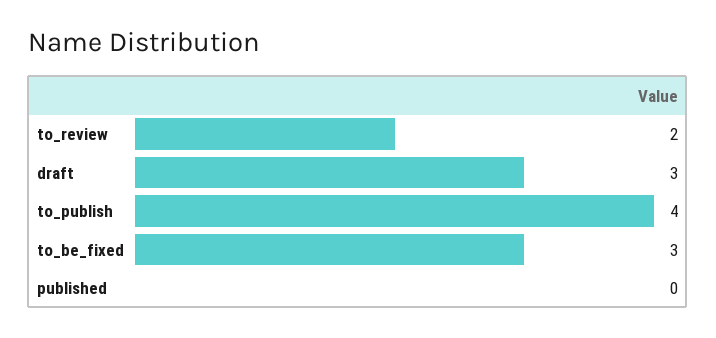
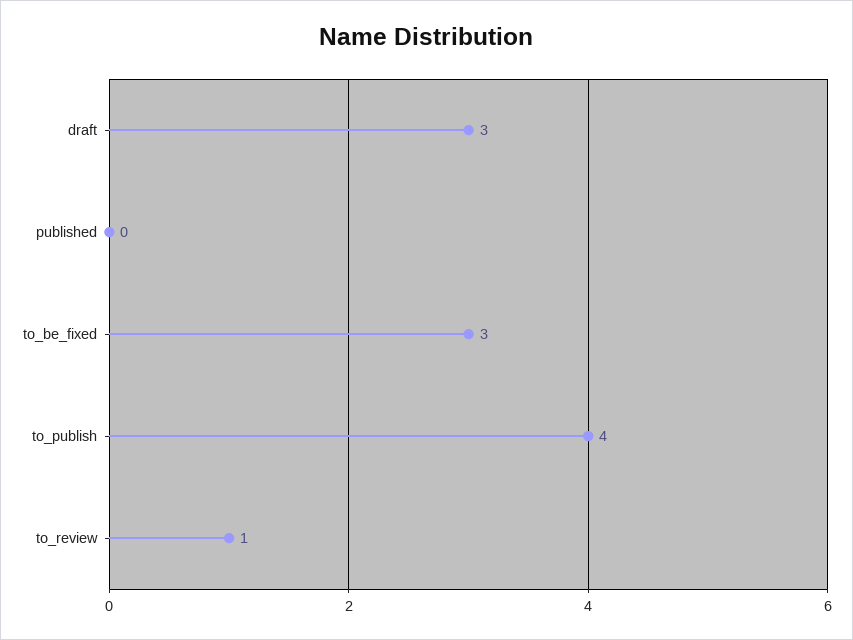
  {
-   "to_review": 2,
+   "to_review": 1,
    "draft": 3,
    "to_publish": 4,
    "to_be_fixed": 3,
    "published": 0
  }

